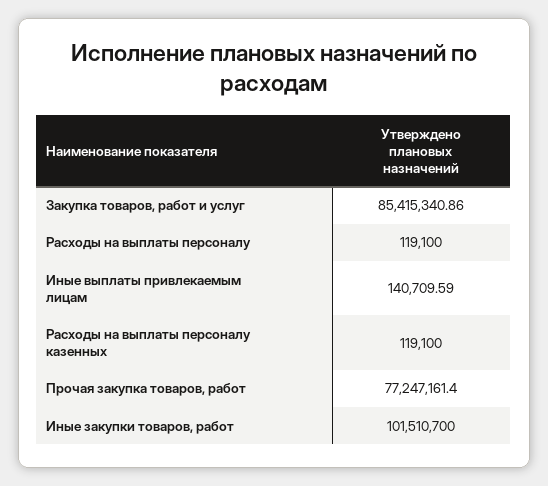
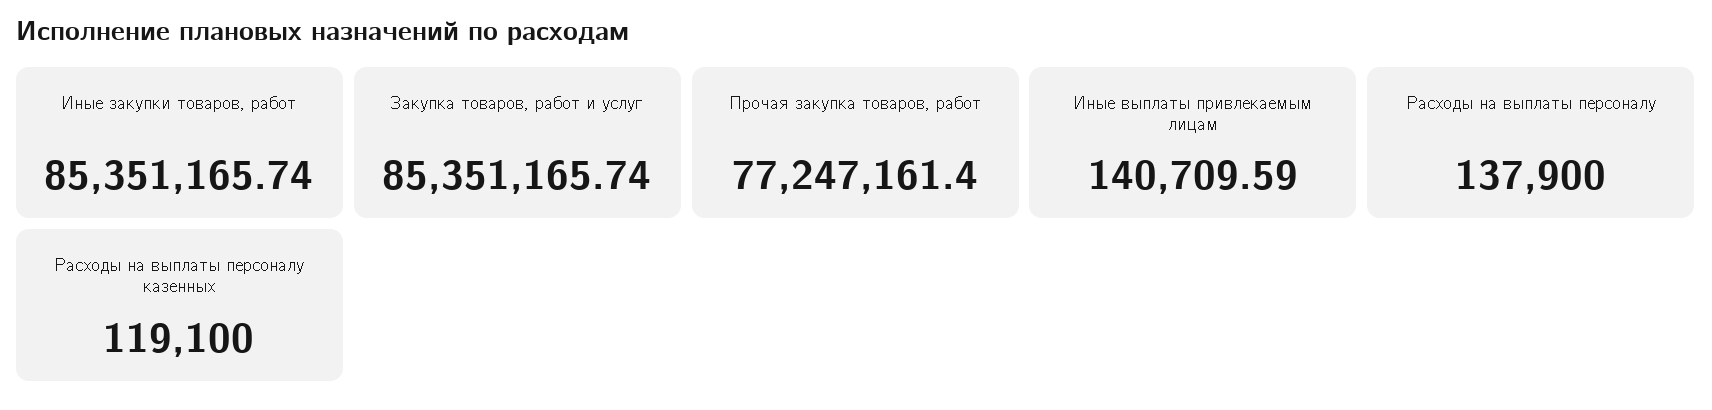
  {
-   "Закупка товаров, работ и услуг": 85415340.86,
+   "Закупка товаров, работ и услуг": 85351165.74,
-   "Расходы на выплаты персоналу": 119100,
+   "Расходы на выплаты персоналу": 137900,
    "Иные выплаты привлекаемым лицам": 140709.59,
    "Расходы на выплаты персоналу казенных": 119100,
    "Прочая закупка товаров, работ": 77247161.4,
-   "Иные закупки товаров, работ": 101510700
+   "Иные закупки товаров, работ": 85351165.74
  }

